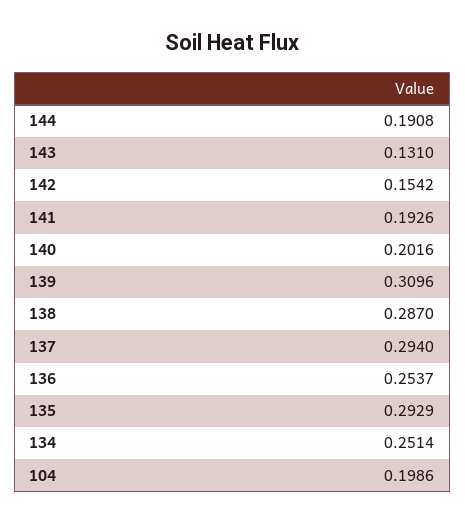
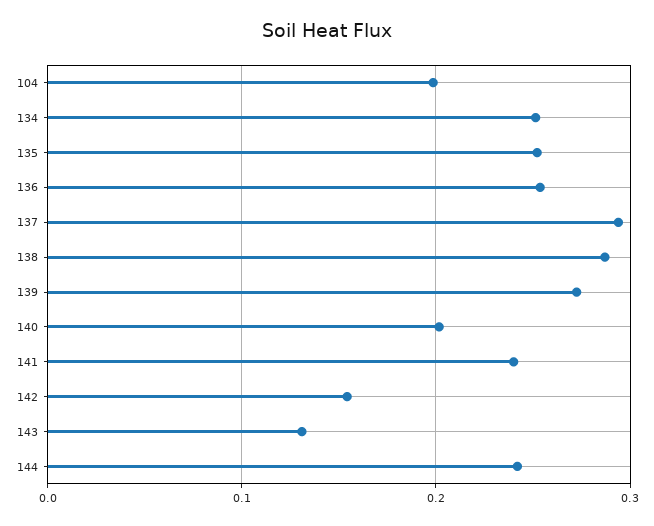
  {
-   "144": 0.1908,
+   "144": 0.24,
    "143": 0.131,
    "142": 0.1542,
-   "141": 0.1926,
+   "141": 0.24,
    "140": 0.2016,
-   "139": 0.3096,
+   "139": 0.27,
    "138": 0.287,
    "137": 0.294,
    "136": 0.2537,
-   "135": 0.2929,
+   "135": 0.25,
    "134": 0.2514,
    "104": 0.1986
  }

